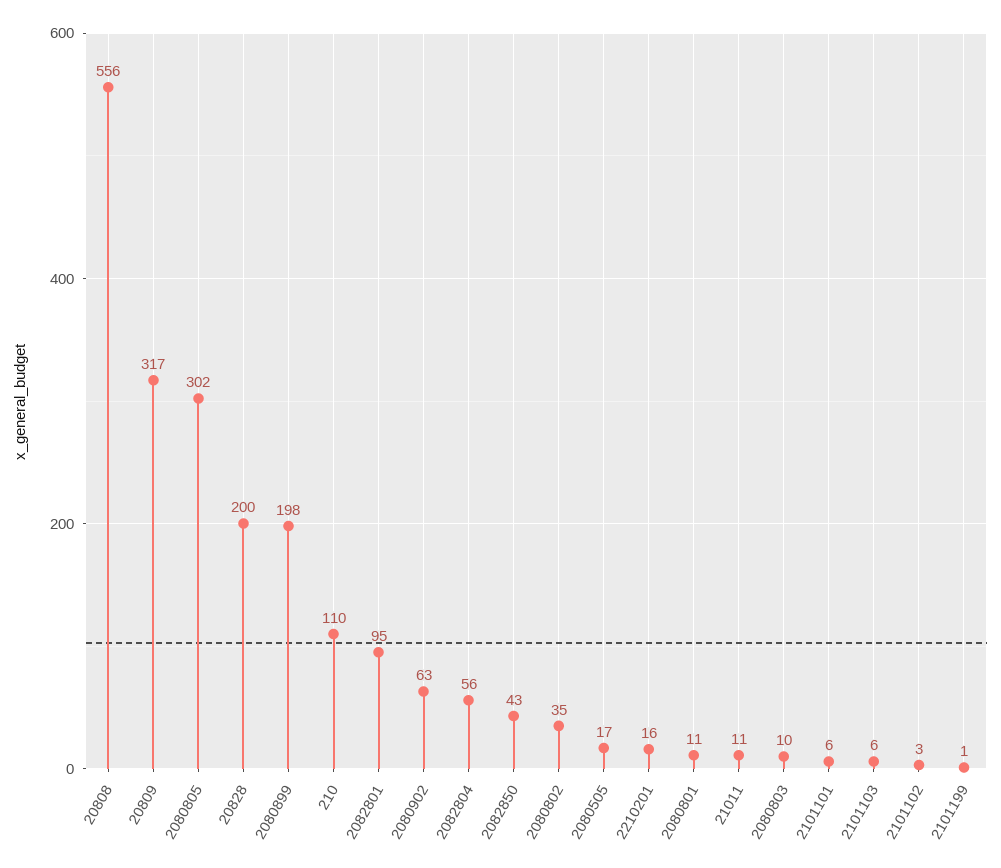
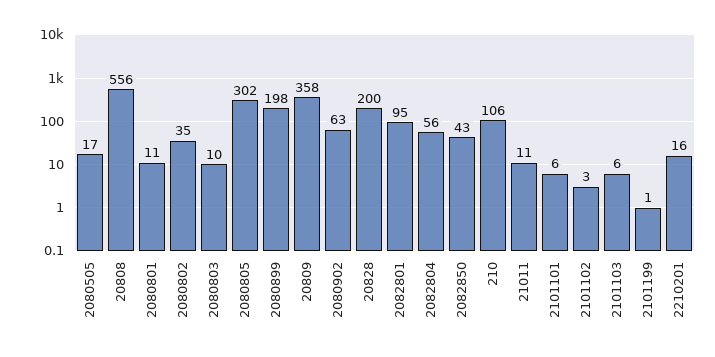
  {
    "20808": 556,
-   "20809": 317,
+   "20809": 358,
    "2080805": 302,
    "20828": 200,
    "2080899": 198,
-   "210": 110,
+   "210": 106,
    "2082801": 95,
    "2080902": 63,
    "2082804": 56,
    "2082850": 43,
    "2080802": 35,
    "2080505": 17,
    "2210201": 16,
    "2080801": 11,
    "21011": 11,
    "2080803": 10,
    "2101101": 6,
    "2101103": 6,
    "2101102": 3,
    "2101199": 1
  }

